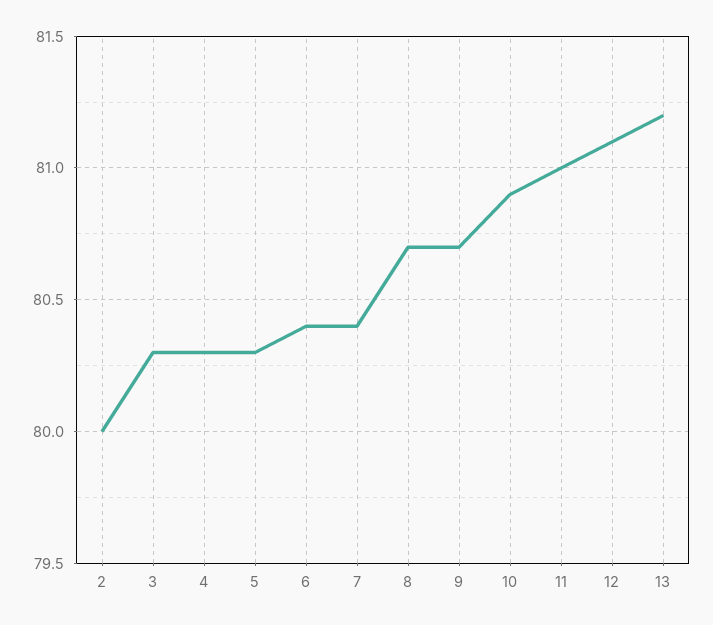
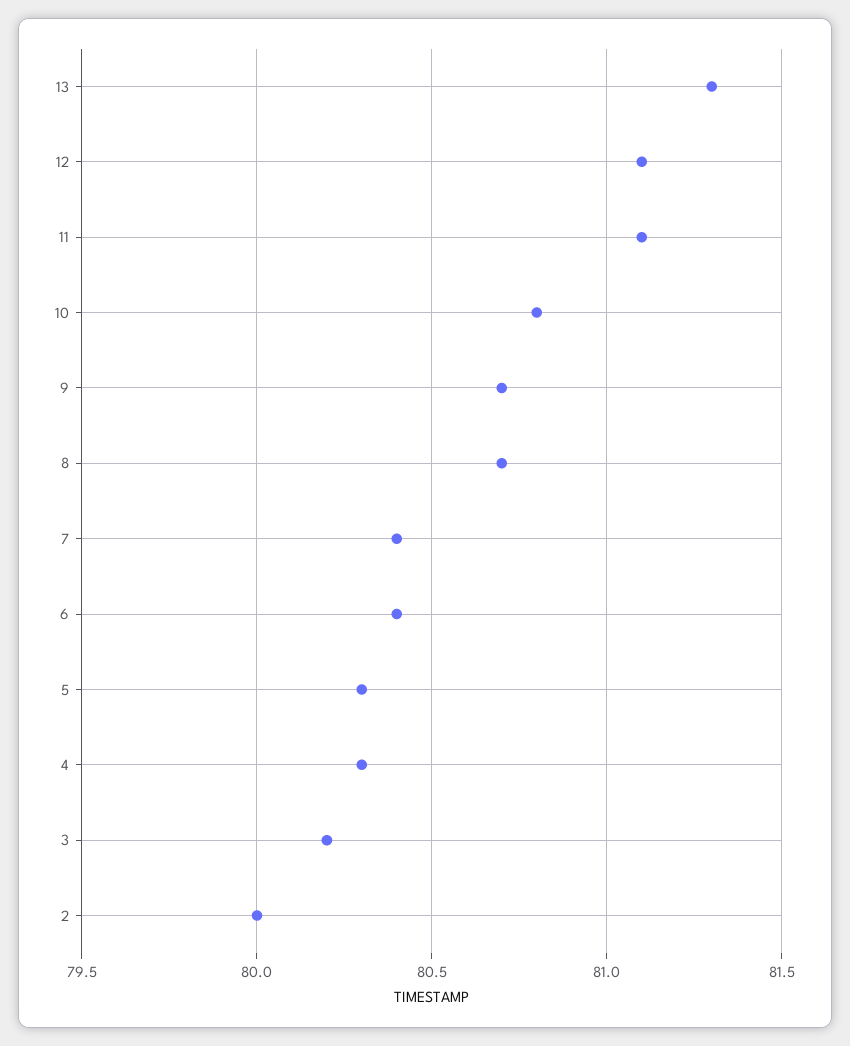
  {
    "2": 80,
-   "3": 80.3,
+   "3": 80.2,
    "4": 80.3,
    "5": 80.3,
    "6": 80.4,
    "7": 80.4,
    "8": 80.7,
    "9": 80.7,
-   "10": 80.9,
+   "10": 80.8,
-   "11": 81,
+   "11": 81.1,
    "12": 81.1,
-   "13": 81.2
+   "13": 81.3
  }

